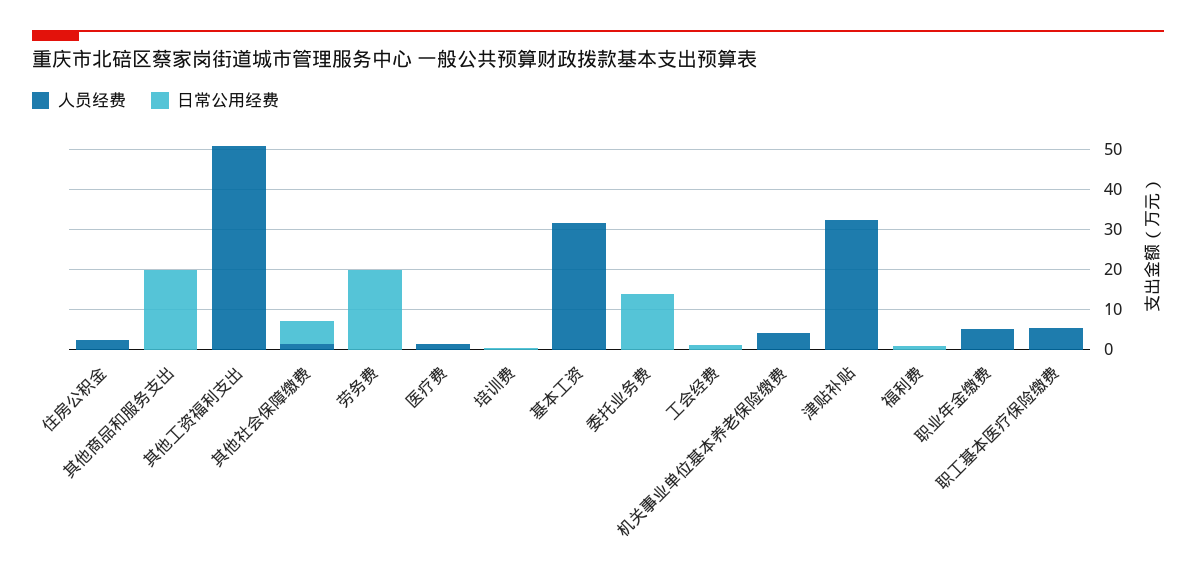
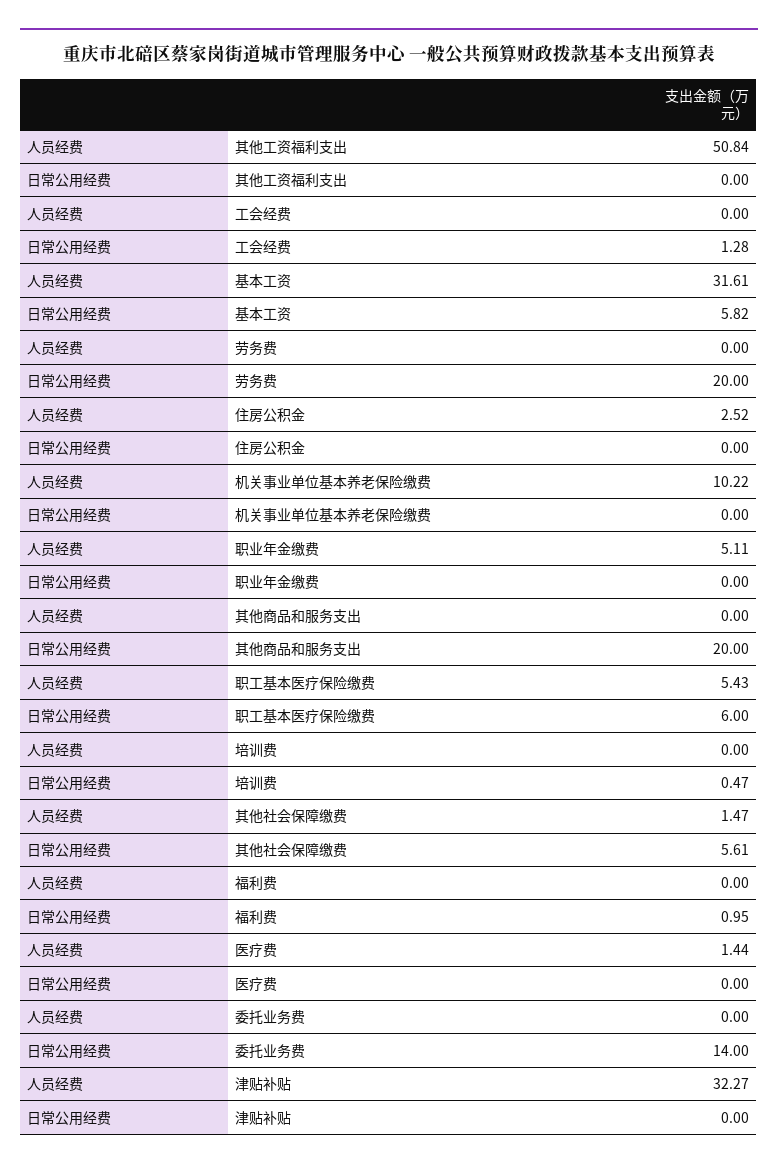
  {
    "人员经费": {
      "住房公积金": 2.52,
      "其他商品和服务支出": 0,
      "其他工资福利支出": 50.84,
      "其他社会保障缴费": 1.47,
      "劳务费": 0,
      "医疗费": 1.44,
      "培训费": 0,
      "基本工资": 31.61,
      "委托业务费": 0,
      "工会经费": 0,
-     "机关事业单位基本养老保险缴费": 4,
+     "机关事业单位基本养老保险缴费": 10.22,
      "津贴补贴": 32.27,
      "福利费": 0,
      "职业年金缴费": 5.11,
      "职工基本医疗保险缴费": 5.43
    },
    "日常公用经费": {
      "住房公积金": 0,
      "其他商品和服务支出": 20,
      "其他工资福利支出": 0,
      "其他社会保障缴费": 5.61,
      "劳务费": 20,
      "医疗费": 0,
      "培训费": 0.47,
-     "基本工资": 0,
+     "基本工资": 5.82,
      "委托业务费": 14,
      "工会经费": 1.28,
      "机关事业单位基本养老保险缴费": 0,
      "津贴补贴": 0,
      "福利费": 0.95,
      "职业年金缴费": 0,
-     "职工基本医疗保险缴费": 0
+     "职工基本医疗保险缴费": 6
    }
  }

